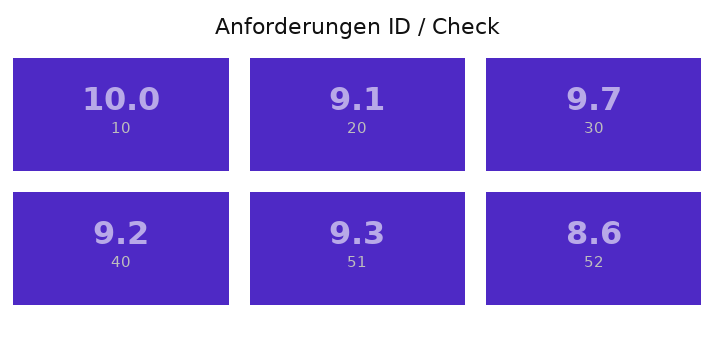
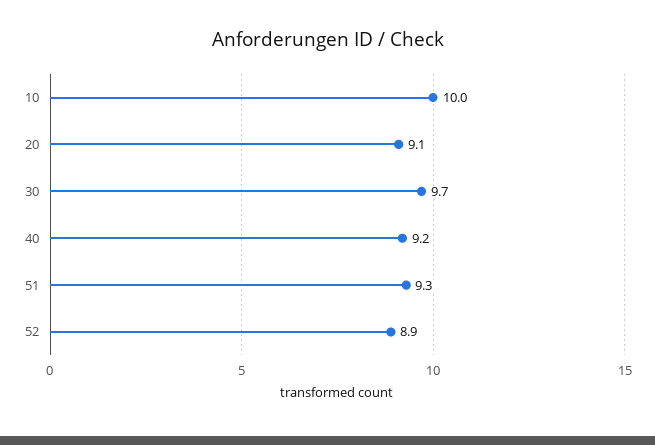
  {
    "10": 10,
    "20": 9.1,
    "30": 9.7,
    "40": 9.2,
    "51": 9.3,
-   "52": 8.6
+   "52": 8.9
  }

